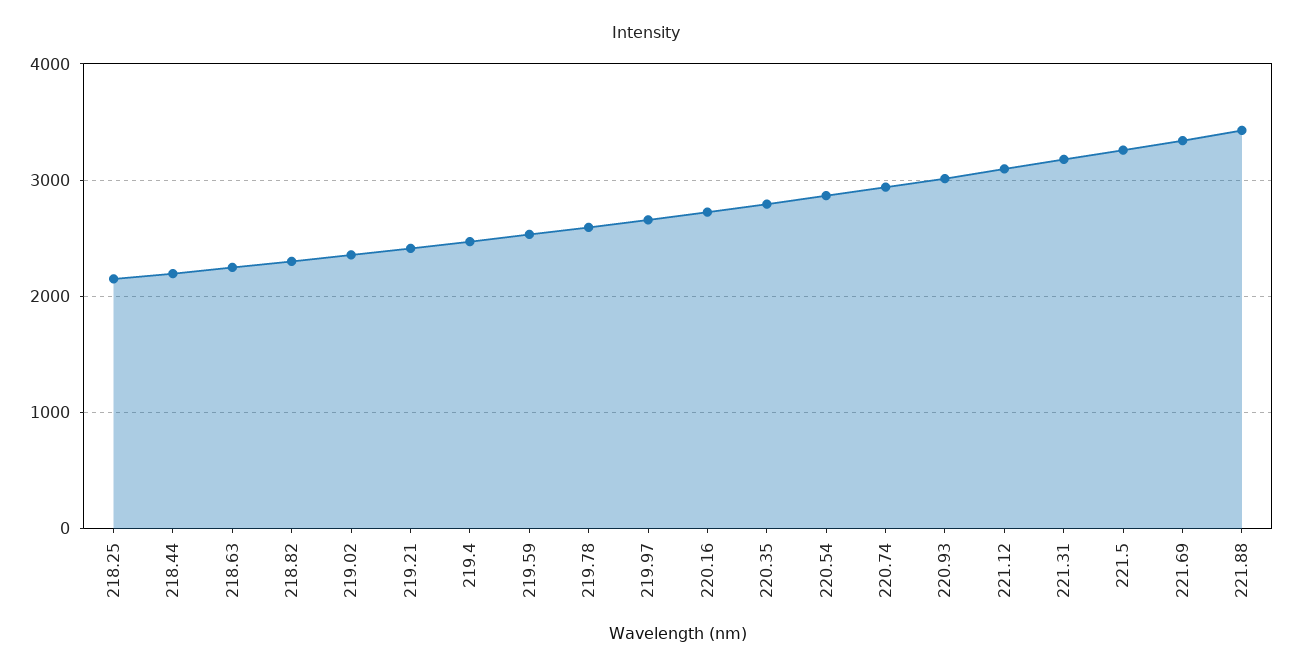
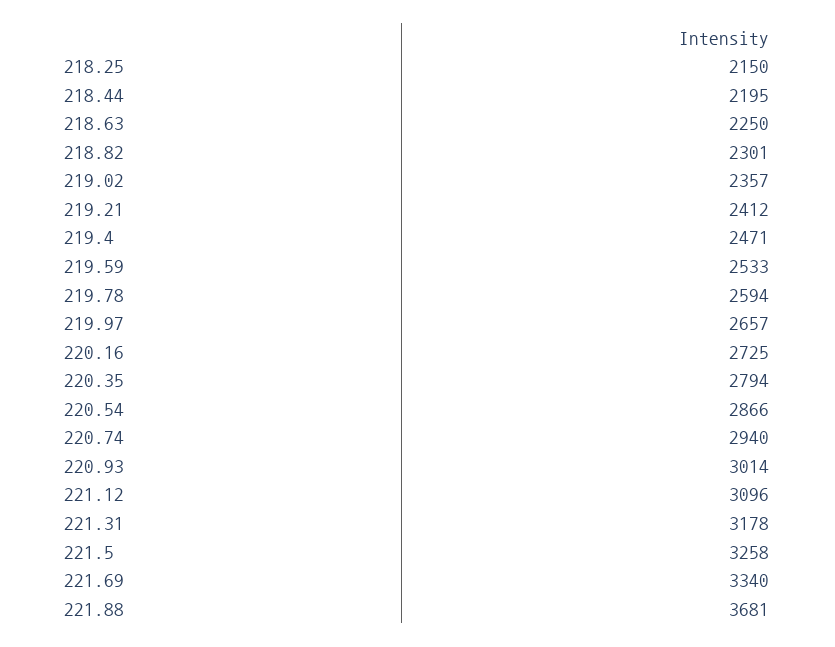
  {
    "218.25": 2150,
    "218.44": 2195,
    "218.63": 2250,
    "218.82": 2301,
    "219.02": 2357,
    "219.21": 2412,
    "219.4": 2471,
    "219.59": 2533,
    "219.78": 2594,
    "219.97": 2657,
    "220.16": 2725,
    "220.35": 2794,
    "220.54": 2866,
    "220.74": 2940,
    "220.93": 3014,
    "221.12": 3096,
    "221.31": 3178,
    "221.5": 3258,
    "221.69": 3340,
-   "221.88": 3400
+   "221.88": 3681
  }

